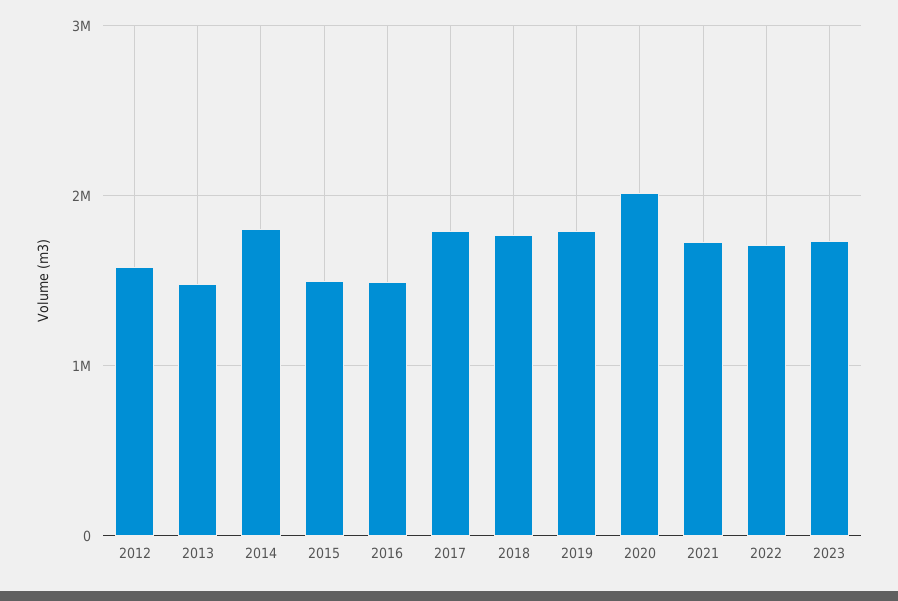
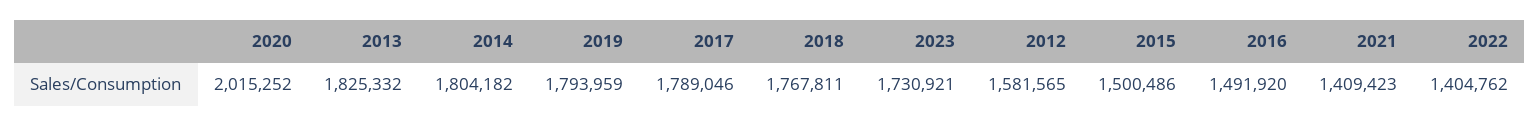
  {
    "2012": 1581565,
-   "2013": 1500000,
+   "2013": 1825332,
    "2014": 1804182,
    "2015": 1500486,
    "2016": 1491920,
    "2017": 1789046,
    "2018": 1767811,
    "2019": 1793959,
    "2020": 2015252,
-   "2021": 1700000,
+   "2021": 1409423,
-   "2022": 1700000,
+   "2022": 1404762,
    "2023": 1730921
  }

